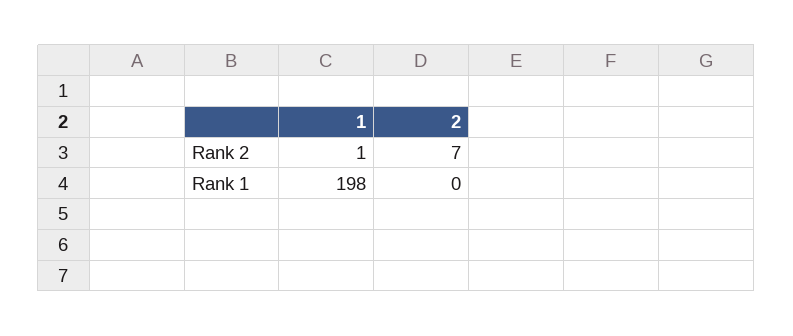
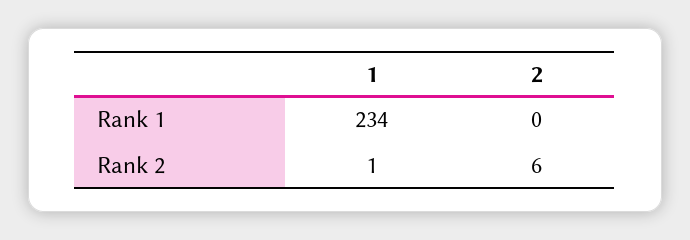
  {
    "1": {
      "Rank 2": 1,
-     "Rank 1": 198
+     "Rank 1": 234
    },
    "2": {
-     "Rank 2": 7,
+     "Rank 2": 6,
      "Rank 1": 0
    }
  }

